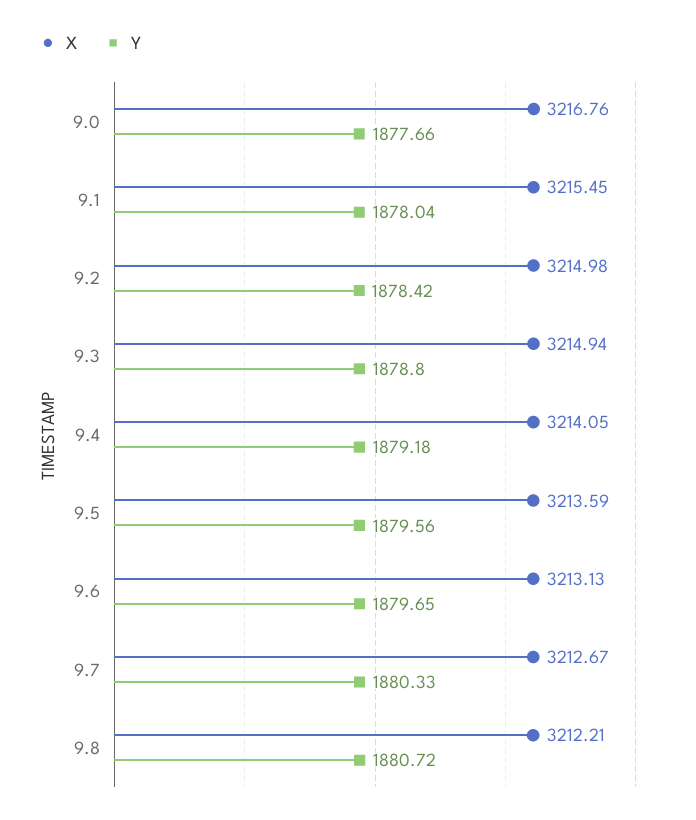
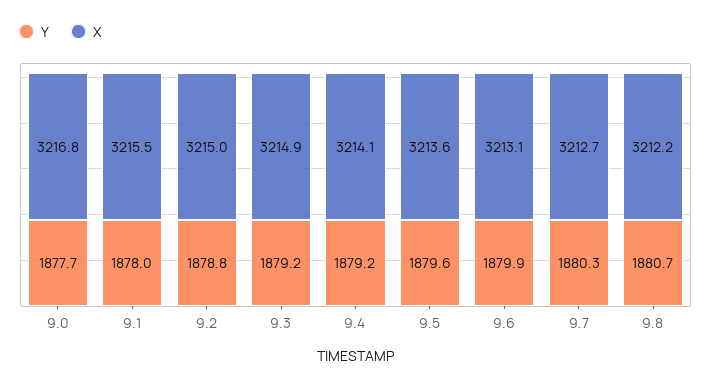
  {
    "X": {
      "9.0": 3216.76,
      "9.1": 3215.45,
      "9.2": 3214.98,
      "9.3": 3214.94,
      "9.4": 3214.05,
      "9.5": 3213.59,
      "9.6": 3213.13,
      "9.7": 3212.67,
      "9.8": 3212.21
    },
    "Y": {
      "9.0": 1877.66,
      "9.1": 1878.04,
-     "9.2": 1878.42,
+     "9.2": 1878.8,
-     "9.3": 1878.8,
+     "9.3": 1879.2,
      "9.4": 1879.18,
      "9.5": 1879.56,
-     "9.6": 1879.65,
+     "9.6": 1879.9,
      "9.7": 1880.33,
      "9.8": 1880.72
    }
  }

